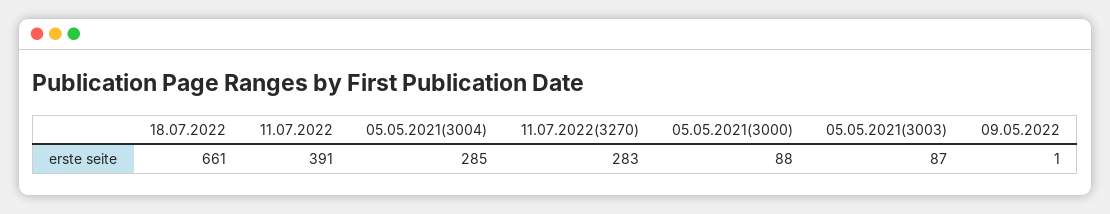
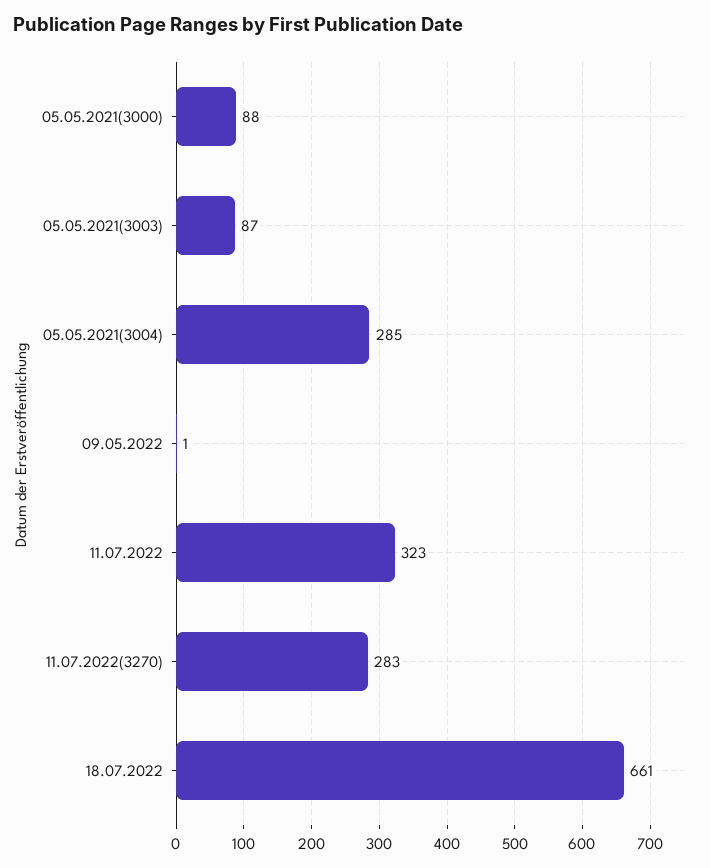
  {
    "18.07.2022": 661,
-   "11.07.2022": 391,
+   "11.07.2022": 323,
    "05.05.2021(3004)": 285,
    "11.07.2022(3270)": 283,
    "05.05.2021(3000)": 88,
    "05.05.2021(3003)": 87,
    "09.05.2022": 1
  }

